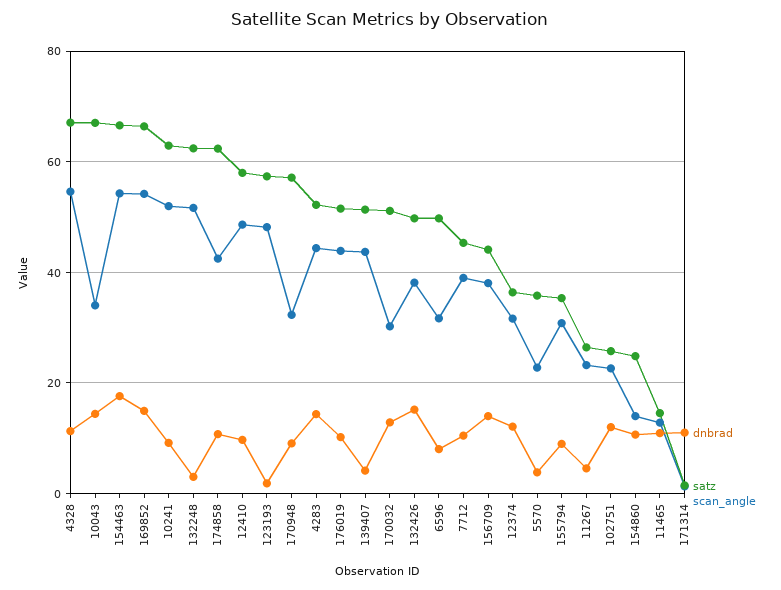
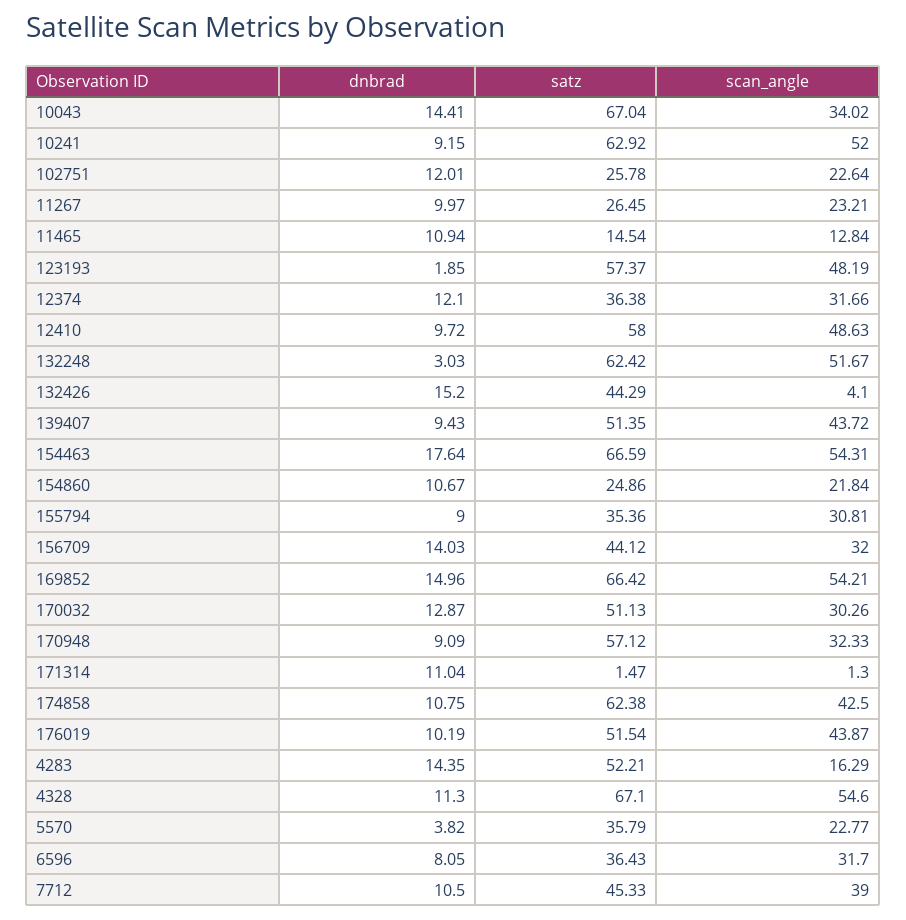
  {
    "dnbrad": {
      "4328": 11.3,
      "10043": 14.41,
      "154463": 17.64,
      "169852": 14.96,
      "10241": 9.15,
      "132248": 3.03,
      "174858": 10.75,
      "12410": 9.72,
      "123193": 1.85,
      "170948": 9.09,
      "4283": 14.35,
      "176019": 10.19,
-     "139407": 4,
+     "139407": 9.43,
      "170032": 12.87,
      "132426": 15.2,
      "6596": 8.05,
      "7712": 10.5,
      "156709": 14.03,
      "12374": 12.1,
      "5570": 3.82,
      "155794": 9,
-     "11267": 4,
+     "11267": 9.97,
      "102751": 12.01,
      "154860": 10.67,
      "11465": 10.94,
      "171314": 11.04
    },
    "satz": {
      "4328": 67.1,
      "10043": 67.04,
      "154463": 66.59,
      "169852": 66.42,
      "10241": 62.92,
      "132248": 62.42,
      "174858": 62.38,
      "12410": 58,
      "123193": 57.37,
      "170948": 57.12,
      "4283": 52.21,
      "176019": 51.54,
      "139407": 51.35,
      "170032": 51.13,
-     "132426": 50,
+     "132426": 44.29,
-     "6596": 50,
+     "6596": 36.43,
      "7712": 45.33,
      "156709": 44.12,
      "12374": 36.38,
      "5570": 35.79,
      "155794": 35.36,
      "11267": 26.45,
      "102751": 25.78,
      "154860": 24.86,
      "11465": 14.54,
      "171314": 1.47
    },
    "scan_angle": {
      "4328": 54.6,
      "10043": 34.02,
      "154463": 54.31,
      "169852": 54.21,
      "10241": 52,
      "132248": 51.67,
      "174858": 42.5,
      "12410": 48.63,
      "123193": 48.19,
      "170948": 32.33,
-     "4283": 44,
+     "4283": 16.29,
      "176019": 43.87,
      "139407": 43.72,
      "170032": 30.26,
-     "132426": 38,
+     "132426": 4.1,
      "6596": 31.7,
      "7712": 39,
-     "156709": 38,
+     "156709": 32,
      "12374": 31.66,
      "5570": 22.77,
      "155794": 30.81,
      "11267": 23.21,
      "102751": 22.64,
-     "154860": 14,
+     "154860": 21.84,
      "11465": 12.84,
      "171314": 1.3
    }
  }

